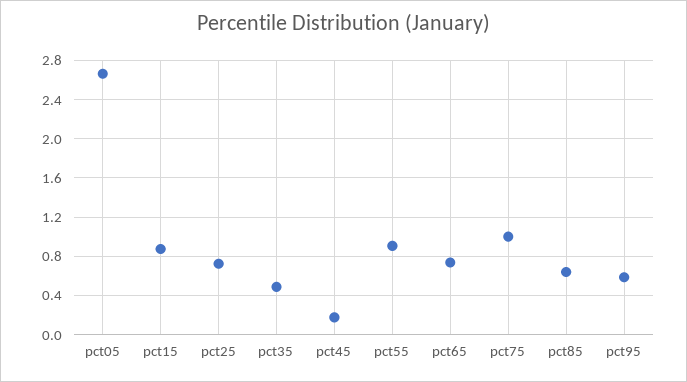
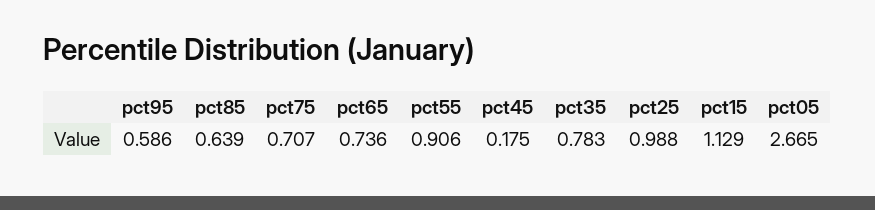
  {
    "pct05": 2.665,
-   "pct15": 0.9,
+   "pct15": 1.129,
-   "pct25": 0.7,
+   "pct25": 0.988,
-   "pct35": 0.5,
+   "pct35": 0.783,
    "pct45": 0.175,
    "pct55": 0.906,
    "pct65": 0.736,
-   "pct75": 1,
+   "pct75": 0.707,
    "pct85": 0.639,
    "pct95": 0.586
  }

